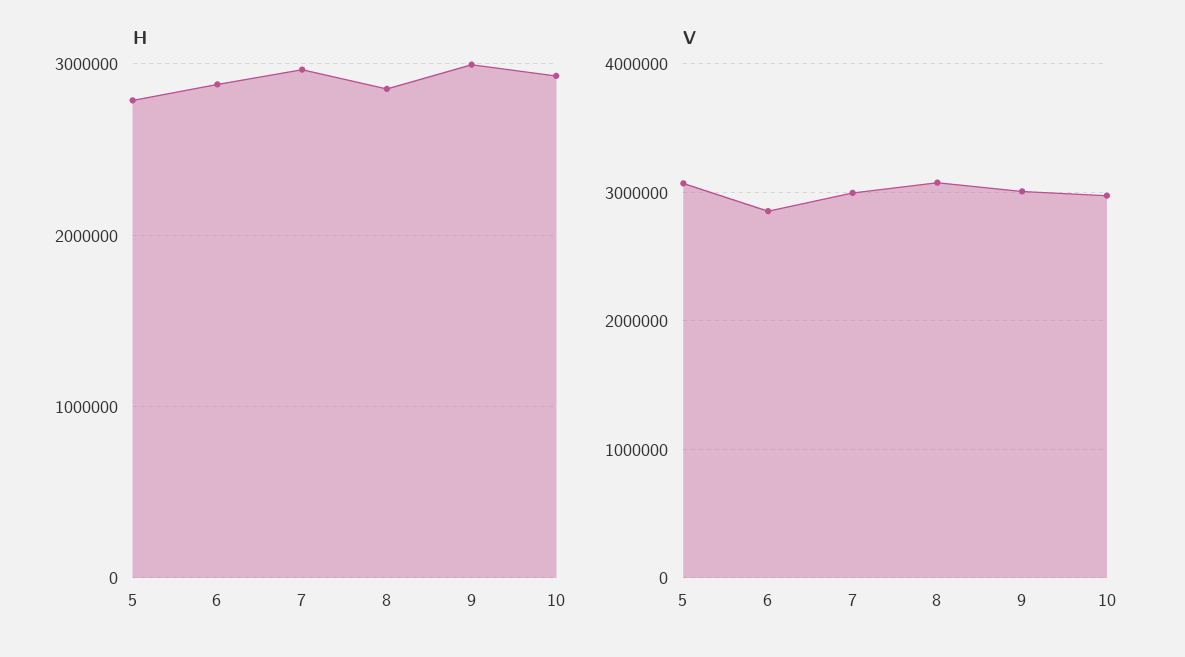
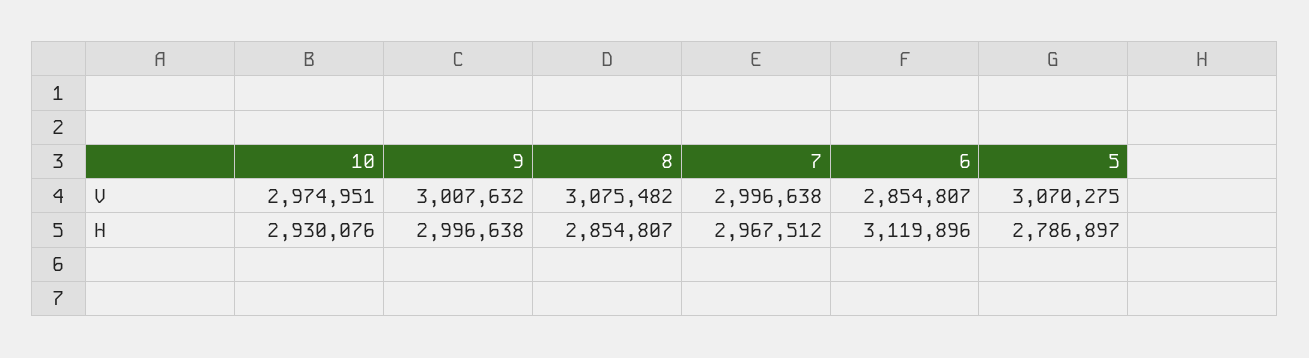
  {
    "H": {
      "5": 2786897,
-     "6": 2900000,
+     "6": 3119896,
      "7": 2967512,
      "8": 2854807,
      "9": 2996638,
      "10": 2930076
    },
    "V": {
      "5": 3070275,
      "6": 2854807,
      "7": 2996638,
      "8": 3075482,
      "9": 3007632,
      "10": 2974951
    }
  }

